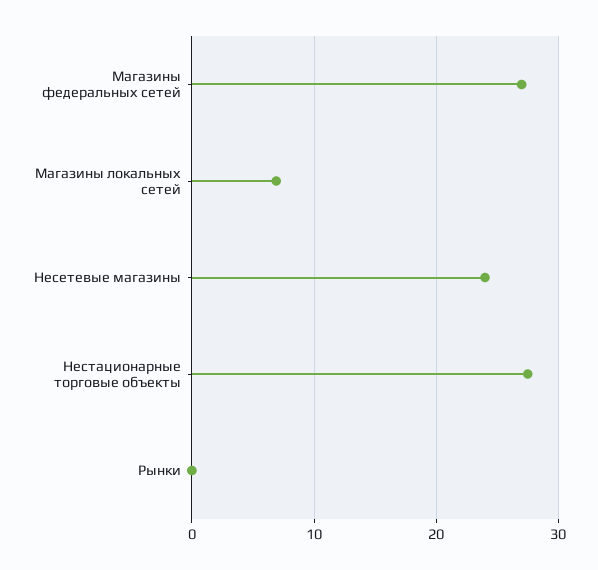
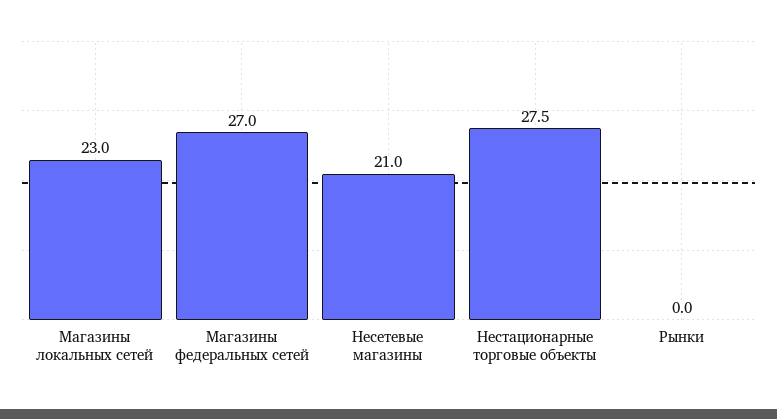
  {
    "Магазины федеральных сетей": 27,
-   "Магазины локальных сетей": 7,
+   "Магазины локальных сетей": 23,
-   "Несетевые магазины": 24,
+   "Несетевые магазины": 21,
    "Нестационарные торговые объекты": 27.5,
    "Рынки": 0
  }

